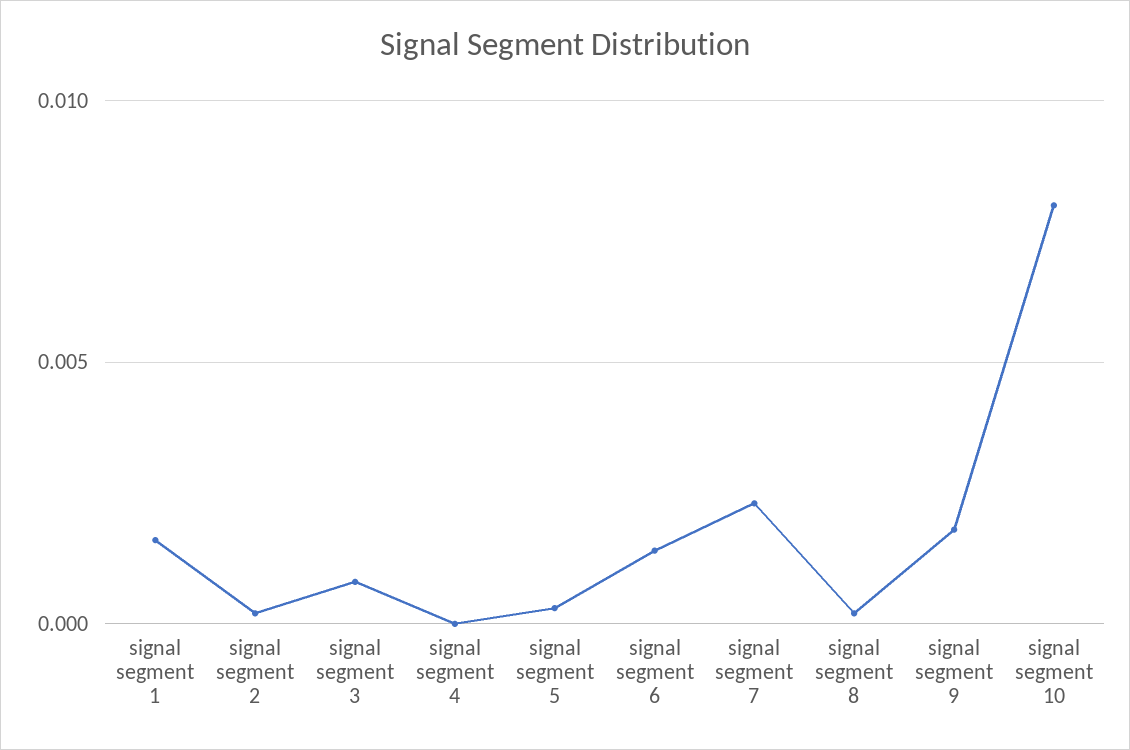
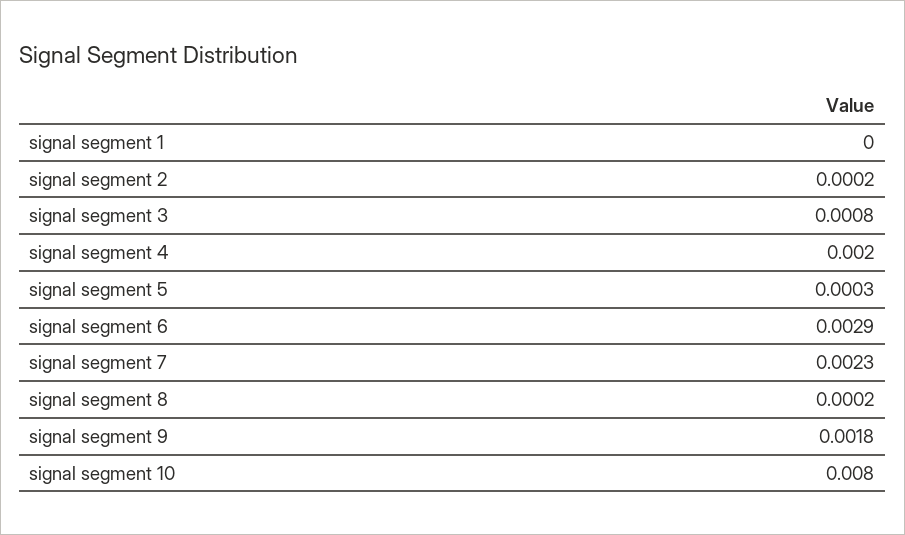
  {
-   "signal segment 1": 0.0015,
+   "signal segment 1": 0,
    "signal segment 2": 0.0002,
    "signal segment 3": 0.0008,
-   "signal segment 4": 0,
+   "signal segment 4": 0.002,
    "signal segment 5": 0.0003,
-   "signal segment 6": 0.0015,
+   "signal segment 6": 0.0029,
    "signal segment 7": 0.0023,
    "signal segment 8": 0.0002,
    "signal segment 9": 0.0018,
    "signal segment 10": 0.008
  }

